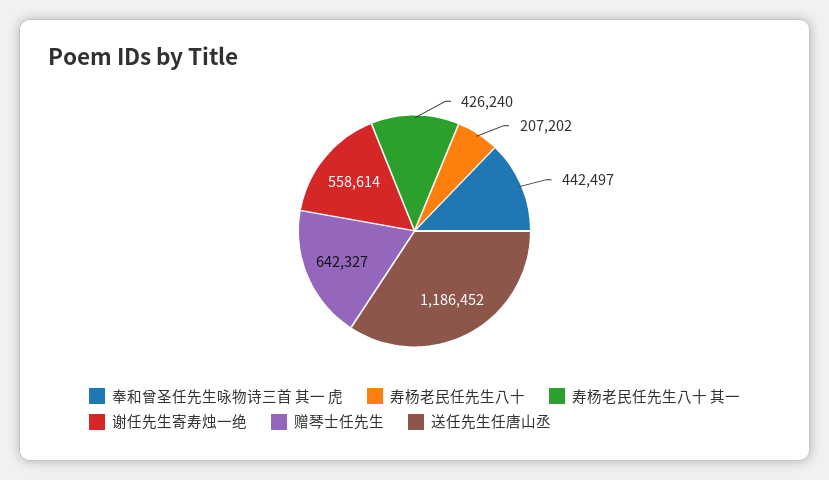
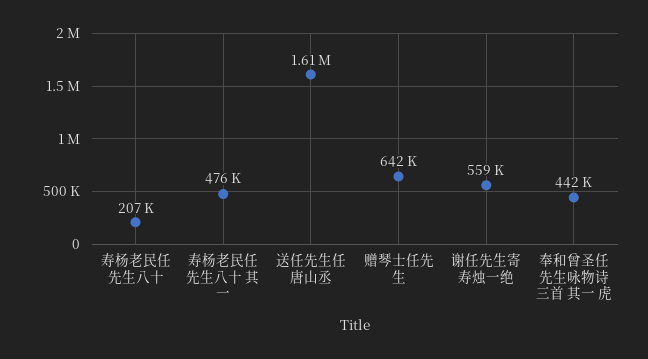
  {
    "奉和曾圣任先生咏物诗三首 其一 虎": 442497,
    "寿杨老民任先生八十": 207202,
-   "寿杨老民任先生八十 其一": 426240,
+   "寿杨老民任先生八十 其一": 476000,
    "谢任先生寄寿烛一绝": 558614,
    "赠琴士任先生": 642327,
-   "送任先生任唐山丞": 1186452
+   "送任先生任唐山丞": 1610000
  }

